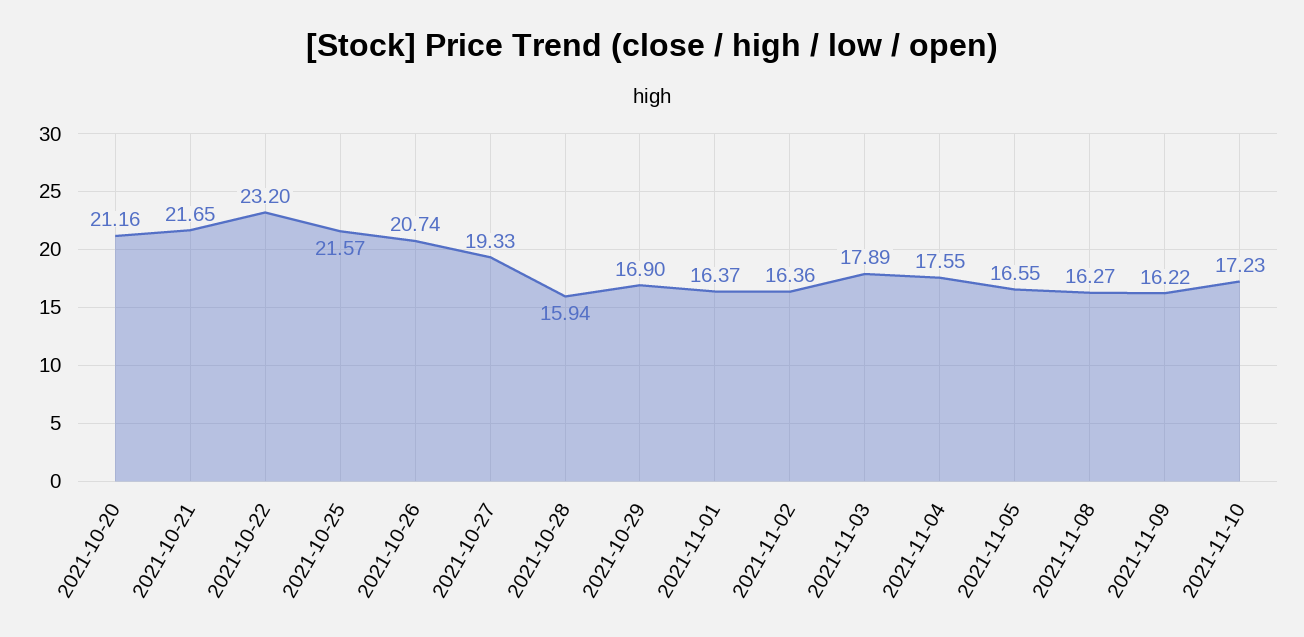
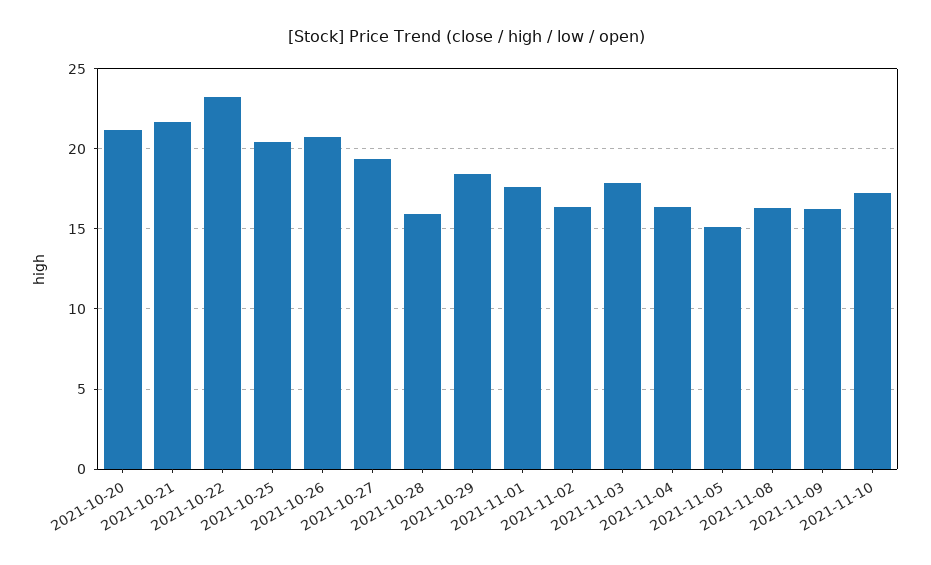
  {
    "2021-10-20": 21.16,
    "2021-10-21": 21.65,
    "2021-10-22": 23.2,
-   "2021-10-25": 21.57,
+   "2021-10-25": 20.5,
    "2021-10-26": 20.74,
    "2021-10-27": 19.33,
    "2021-10-28": 15.94,
-   "2021-10-29": 16.9,
+   "2021-10-29": 18.5,
-   "2021-11-01": 16.37,
+   "2021-11-01": 17.5,
    "2021-11-02": 16.36,
    "2021-11-03": 17.89,
-   "2021-11-04": 17.55,
+   "2021-11-04": 16.5,
-   "2021-11-05": 16.55,
+   "2021-11-05": 15,
    "2021-11-08": 16.27,
    "2021-11-09": 16.22,
    "2021-11-10": 17.23
  }

